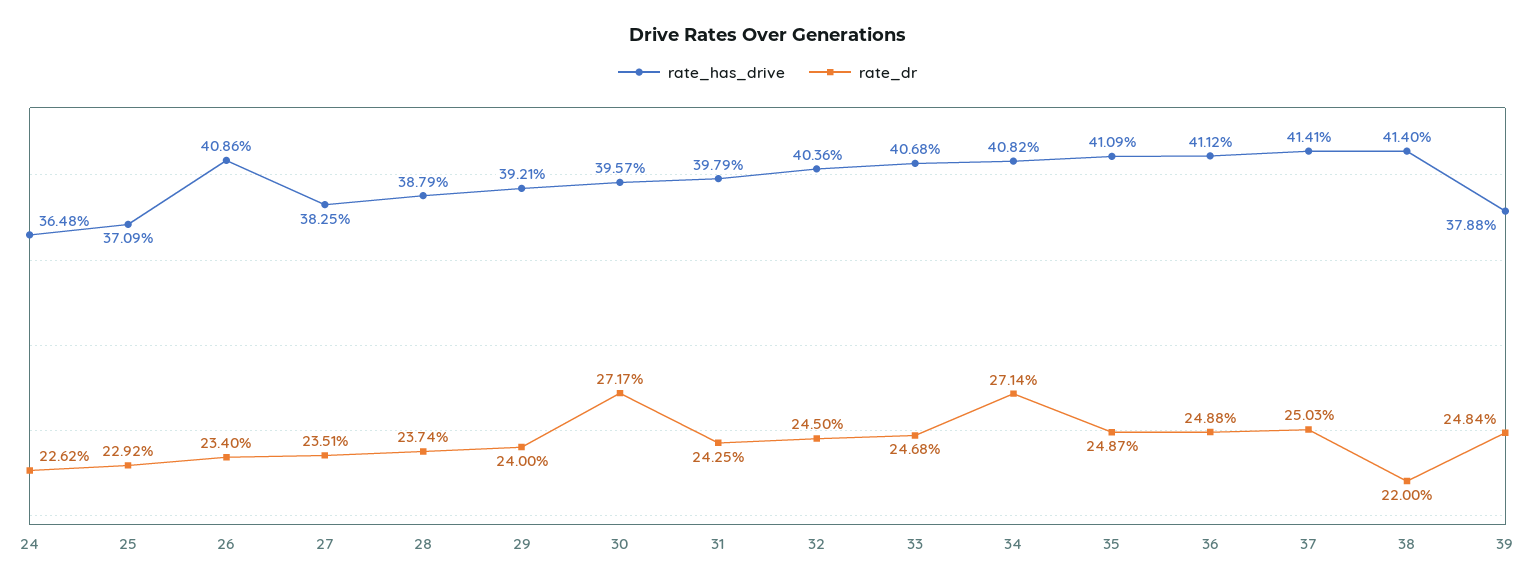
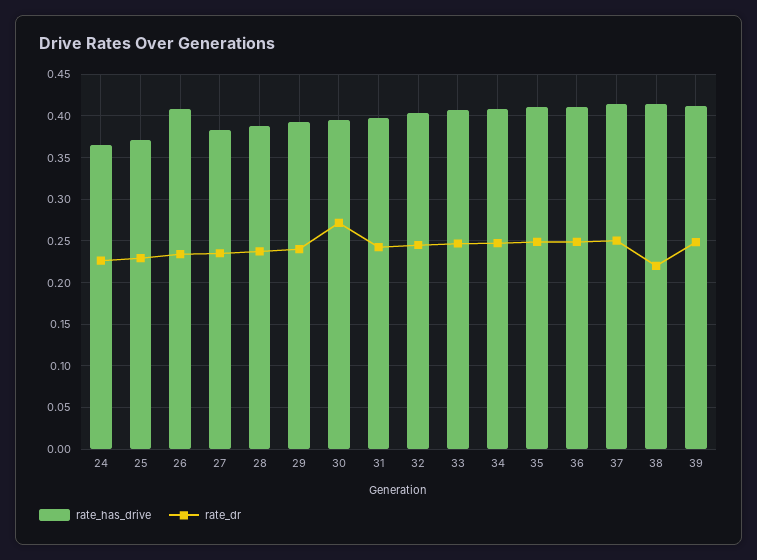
  {
    "rate_has_drive": {
      "24": 0.3648,
      "25": 0.3709,
      "26": 0.4086,
      "27": 0.3825,
      "28": 0.3879,
      "29": 0.3921,
      "30": 0.3957,
      "31": 0.3979,
      "32": 0.4036,
      "33": 0.4068,
      "34": 0.4082,
      "35": 0.4109,
      "36": 0.4112,
      "37": 0.4141,
      "38": 0.414,
-     "39": 0.3788
+     "39": 0.41
    },
    "rate_dr": {
      "24": 0.2262,
      "25": 0.2292,
      "26": 0.234,
      "27": 0.2351,
      "28": 0.2374,
      "29": 0.24,
      "30": 0.2717,
      "31": 0.2425,
      "32": 0.245,
      "33": 0.2468,
-     "34": 0.2714,
+     "34": 0.25,
      "35": 0.2487,
      "36": 0.2488,
      "37": 0.2503,
      "38": 0.22,
      "39": 0.2484
    }
  }

